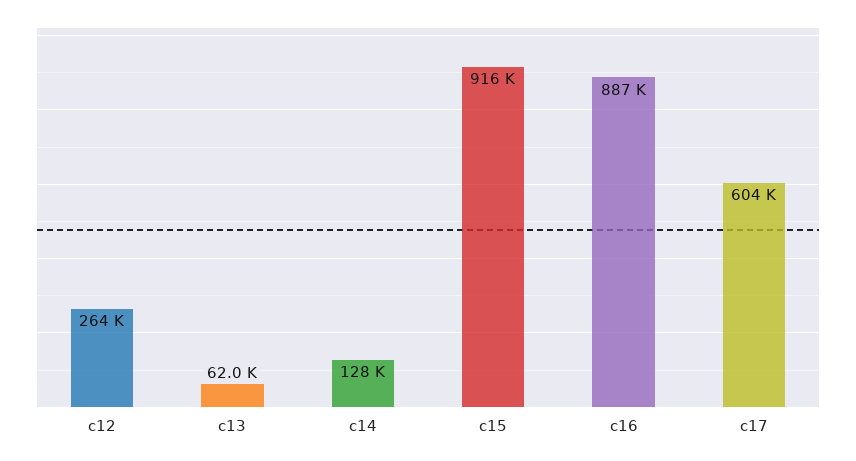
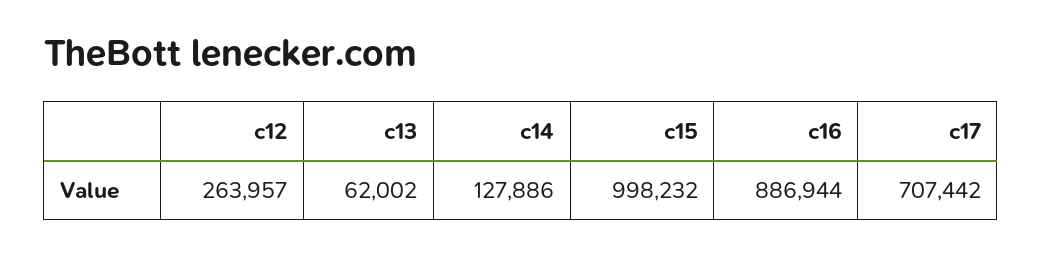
  {
    "c12": 263957,
    "c13": 62002,
    "c14": 127886,
-   "c15": 916000,
+   "c15": 998232,
    "c16": 886944,
-   "c17": 604000
+   "c17": 707442
  }

